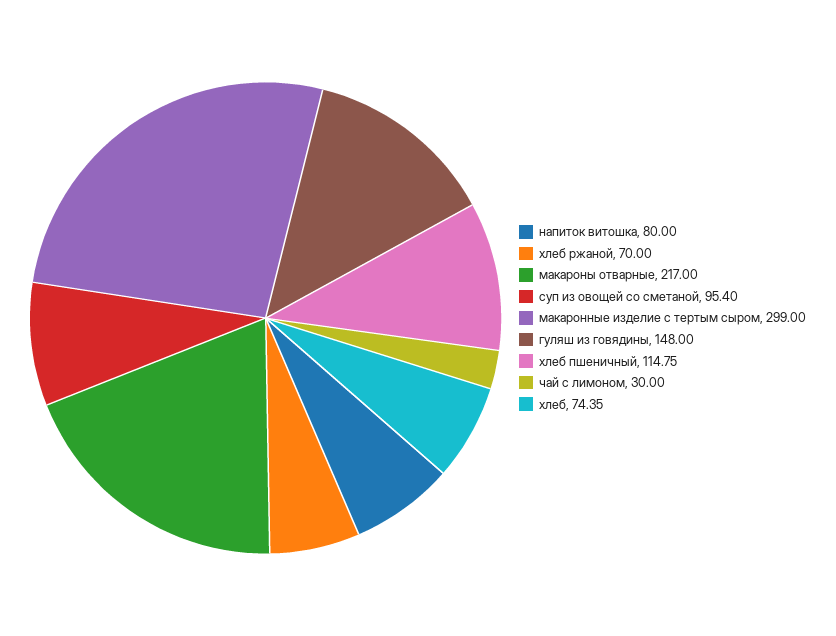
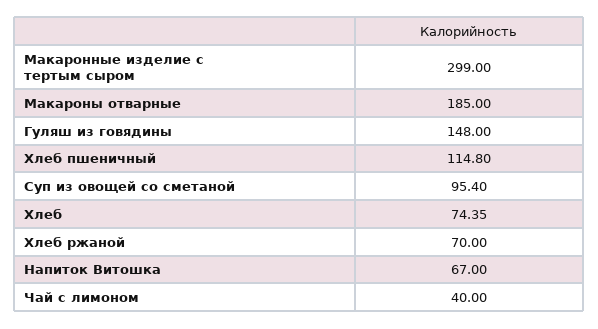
  {
-   "напиток витошка": 80,
+   "напиток витошка": 67,
    "хлеб ржаной": 70,
-   "макароны отварные": 217,
+   "макароны отварные": 185,
    "суп из овощей со сметаной": 95.4,
    "макаронные изделие с тертым сыром": 299,
    "гуляш из говядины": 148,
-   "хлеб пшеничный": 114.75,
+   "хлеб пшеничный": 114.8,
-   "чай с лимоном": 30,
+   "чай с лимоном": 40,
    "хлеб": 74.35
  }

